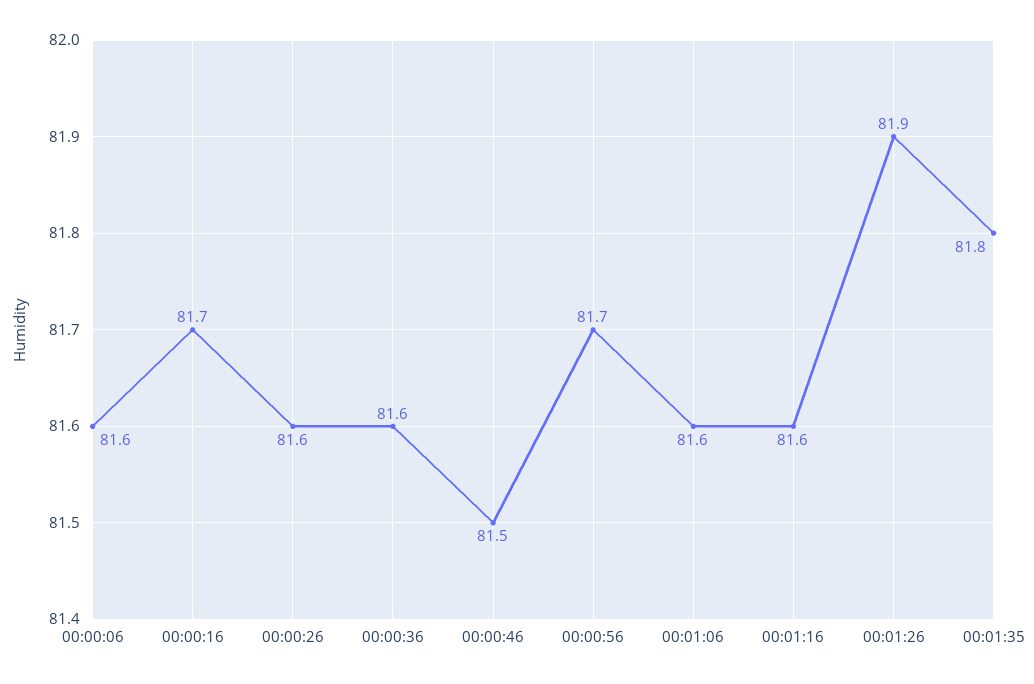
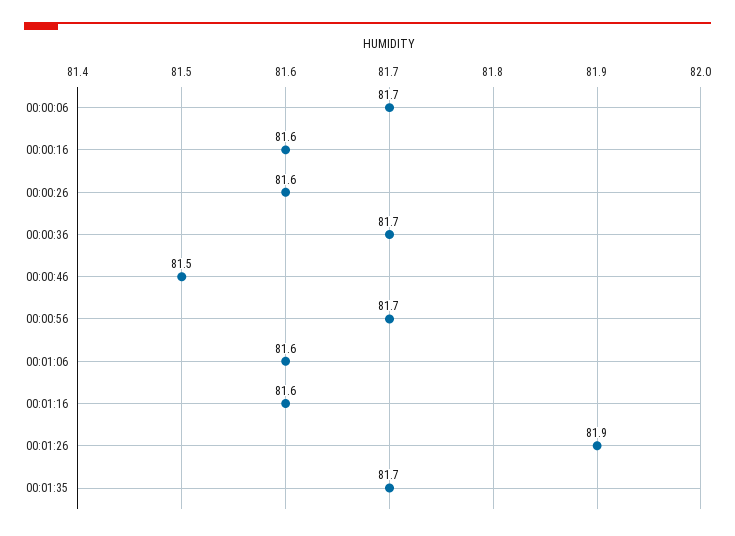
  {
-   "00:00:06": 81.6,
+   "00:00:06": 81.7,
-   "00:00:16": 81.7,
+   "00:00:16": 81.6,
    "00:00:26": 81.6,
-   "00:00:36": 81.6,
+   "00:00:36": 81.7,
    "00:00:46": 81.5,
    "00:00:56": 81.7,
    "00:01:06": 81.6,
    "00:01:16": 81.6,
    "00:01:26": 81.9,
-   "00:01:35": 81.8
+   "00:01:35": 81.7
  }

